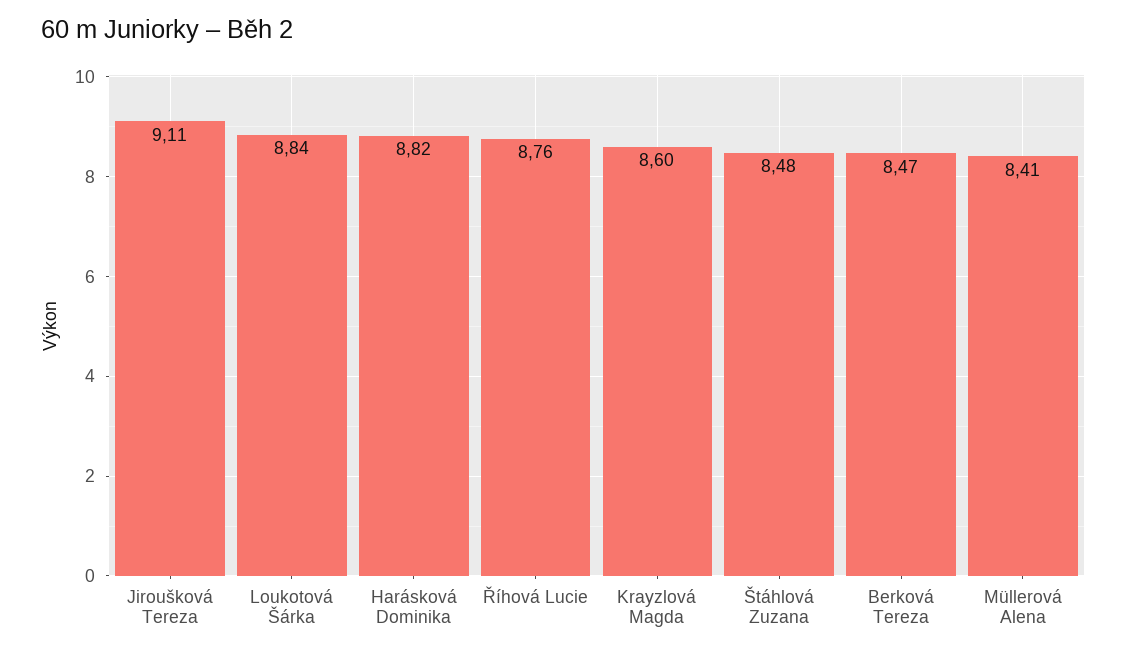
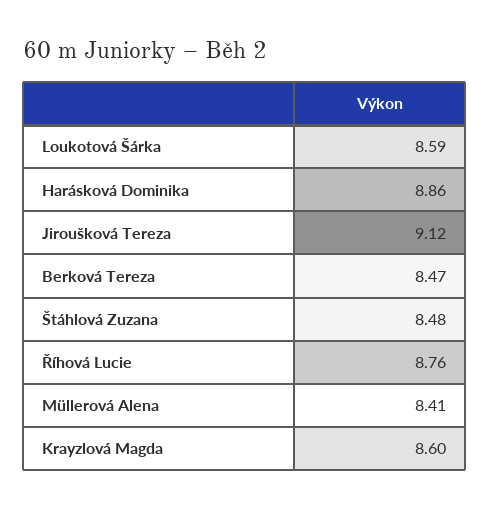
  {
-   "Jiroušková Tereza": 9.11,
+   "Jiroušková Tereza": 9.12,
-   "Loukotová Šárka": 8.84,
+   "Loukotová Šárka": 8.59,
-   "Harásková Dominika": 8.82,
+   "Harásková Dominika": 8.86,
    "Říhová Lucie": 8.76,
    "Krayzlová Magda": 8.6,
    "Štáhlová Zuzana": 8.48,
    "Berková Tereza": 8.47,
    "Müllerová Alena": 8.41
  }

